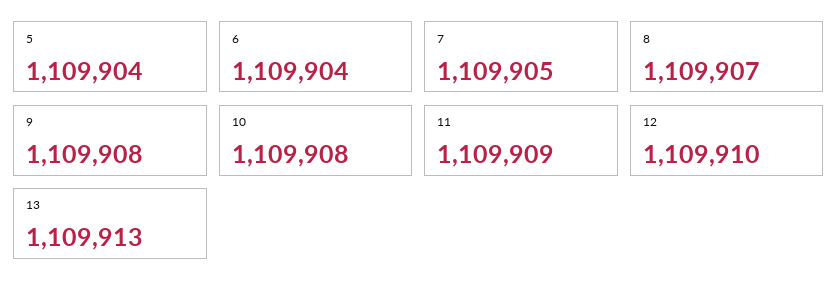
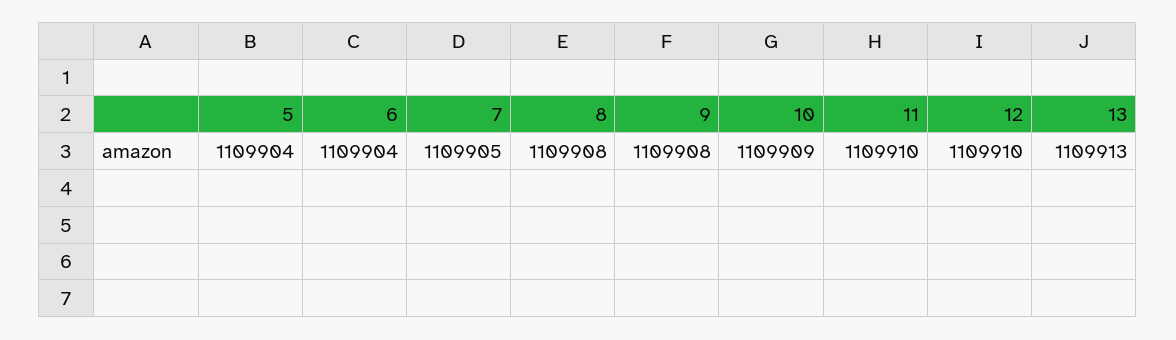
  {
    "5": 1109904,
    "6": 1109904,
    "7": 1109905,
-   "8": 1109907,
+   "8": 1109908,
    "9": 1109908,
-   "10": 1109908,
+   "10": 1109909,
-   "11": 1109909,
+   "11": 1109910,
    "12": 1109910,
    "13": 1109913
  }

